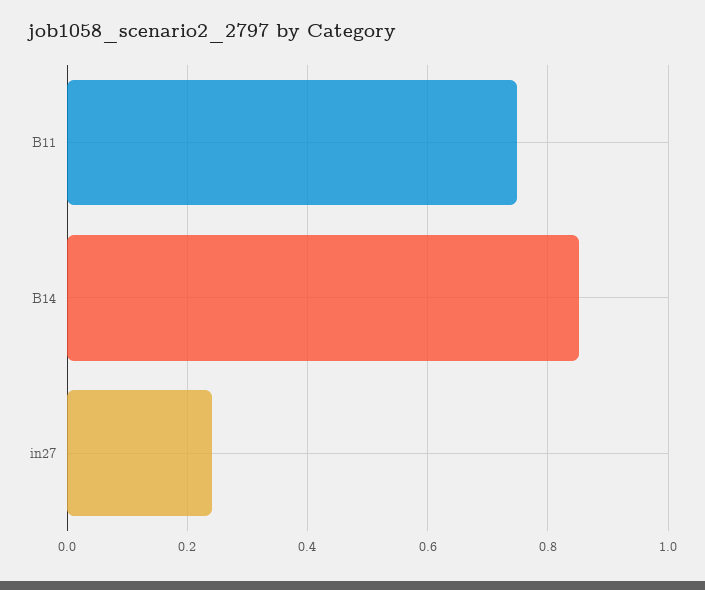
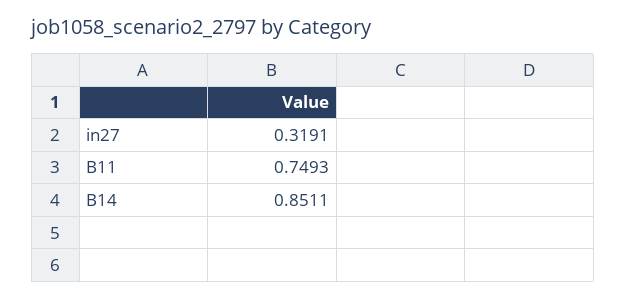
  {
    "B11": 0.7493,
    "B14": 0.8511,
-   "in27": 0.24
+   "in27": 0.3191
  }

